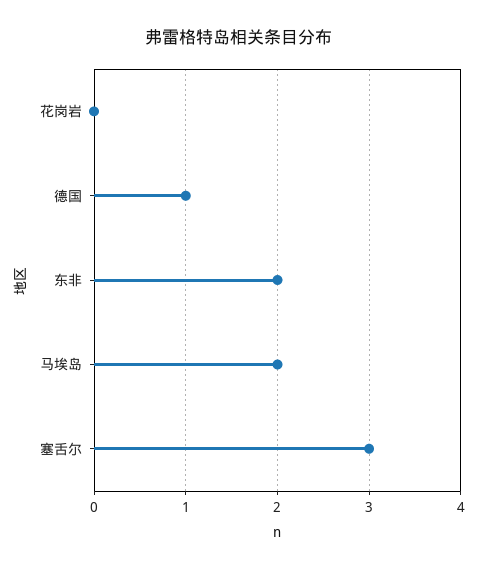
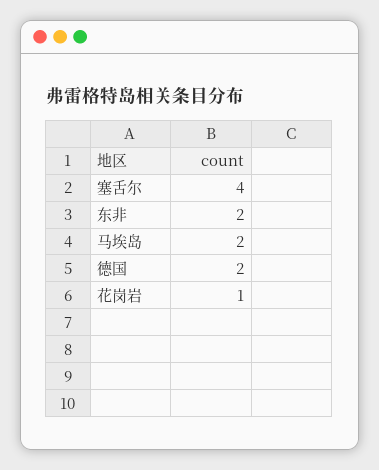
  {
-   "花岗岩": 0,
+   "花岗岩": 1,
-   "德国": 1,
+   "德国": 2,
    "东非": 2,
    "马埃岛": 2,
-   "塞舌尔": 3
+   "塞舌尔": 4
  }

